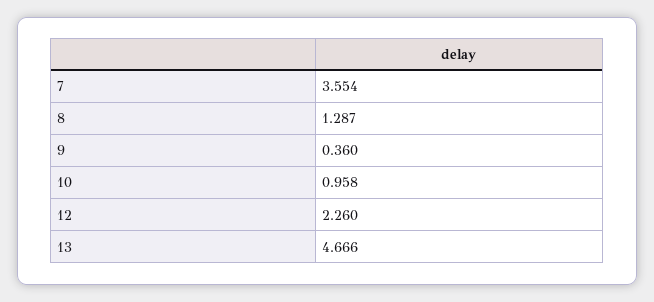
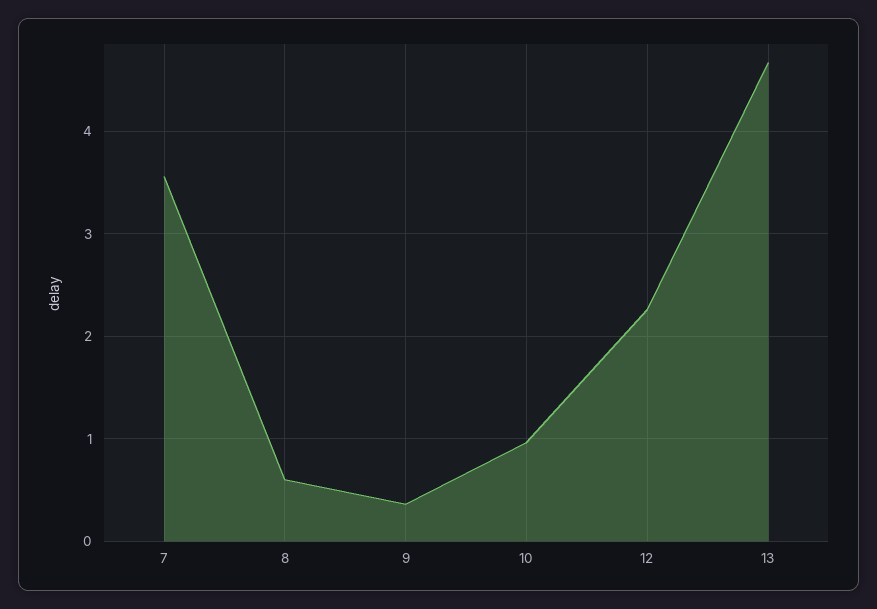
  {
    "7": 3.554,
-   "8": 1.287,
+   "8": 0.6,
    "9": 0.36,
    "10": 0.958,
    "12": 2.26,
    "13": 4.666
  }

